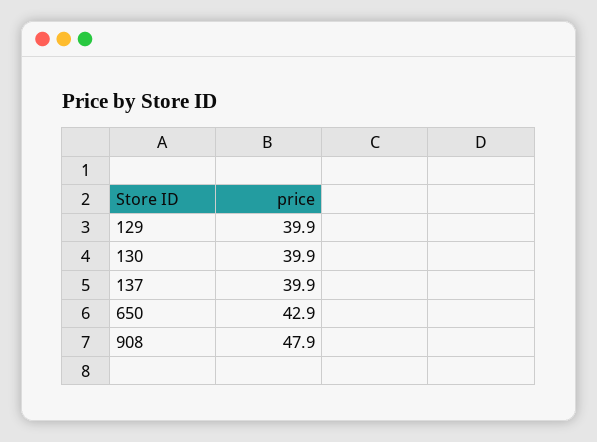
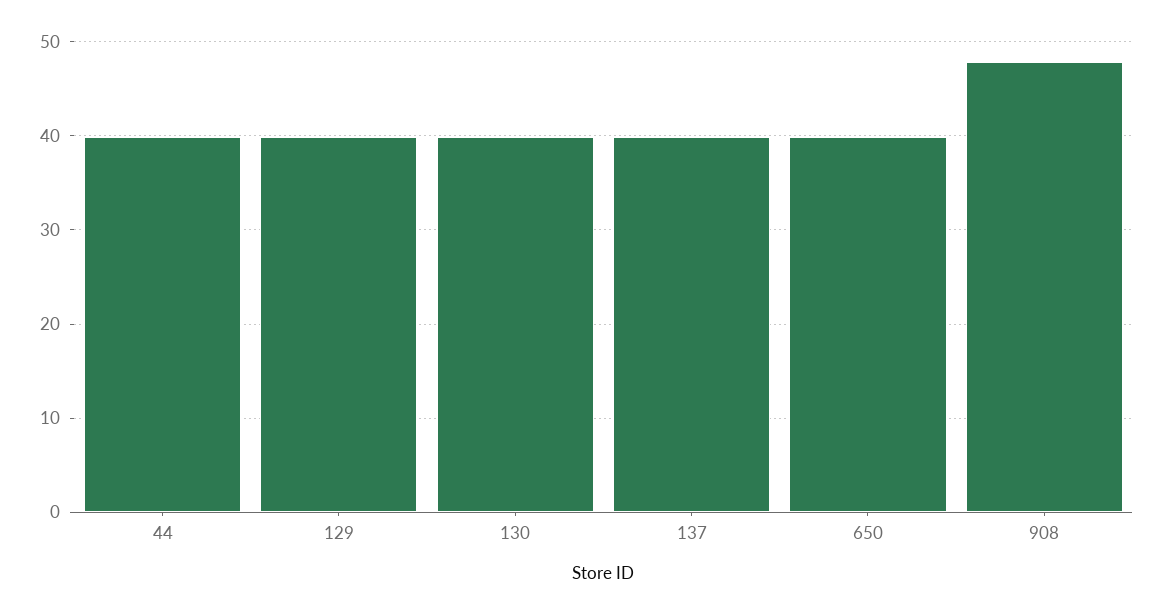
  {
    "129": 39.9,
    "130": 39.9,
    "137": 39.9,
-   "650": 42.9,
+   "650": 40,
-   "908": 47.9
+   "908": 47.9,
+   "44": 40
  }

